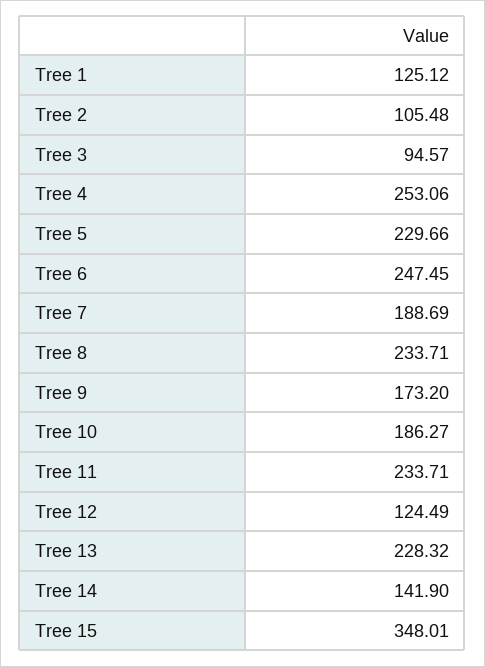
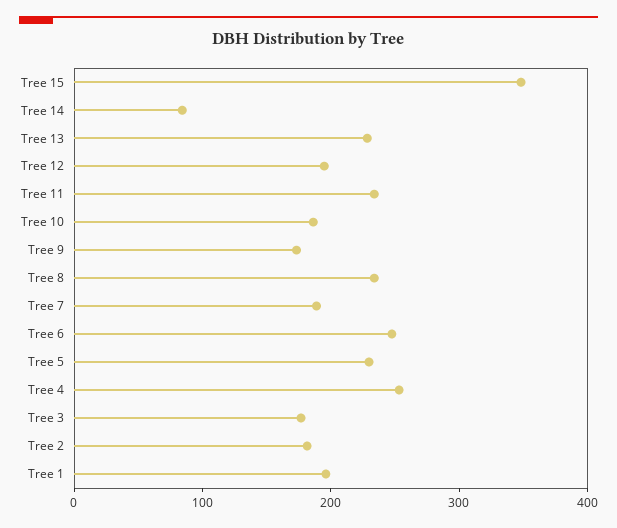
  {
-   "Tree 1": 125.12,
+   "Tree 1": 200,
-   "Tree 2": 105.48,
+   "Tree 2": 180,
-   "Tree 3": 94.57,
+   "Tree 3": 180,
    "Tree 4": 253.06,
    "Tree 5": 229.66,
    "Tree 6": 247.45,
    "Tree 7": 188.69,
    "Tree 8": 233.71,
    "Tree 9": 173.2,
    "Tree 10": 186.27,
    "Tree 11": 233.71,
-   "Tree 12": 124.49,
+   "Tree 12": 200,
    "Tree 13": 228.32,
-   "Tree 14": 141.9,
+   "Tree 14": 80,
    "Tree 15": 348.01
  }

